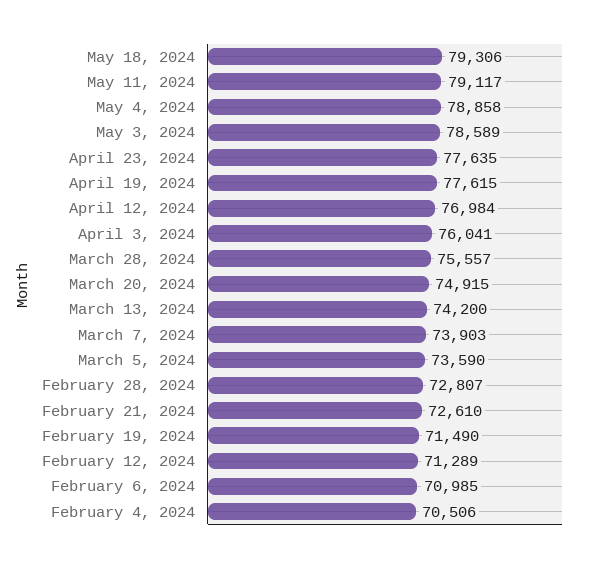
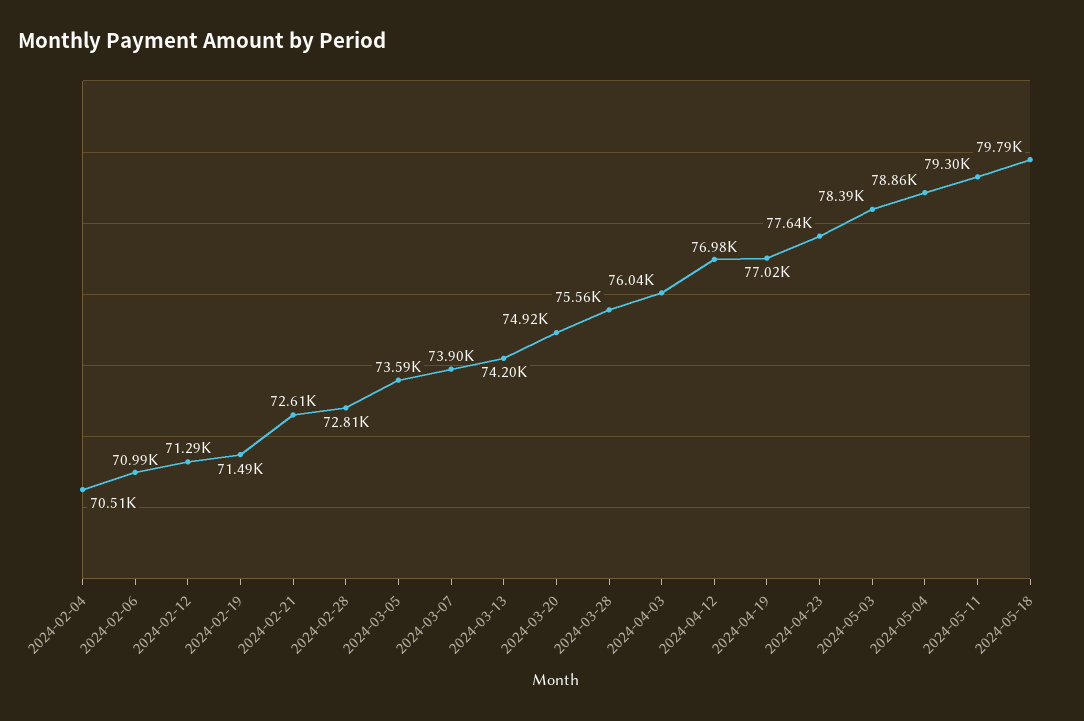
  {
-   "May 18, 2024": 79306,
+   "May 18, 2024": 79790,
-   "May 11, 2024": 79117,
+   "May 11, 2024": 79300,
    "May 4, 2024": 78858,
-   "May 3, 2024": 78589,
+   "May 3, 2024": 78390,
    "April 23, 2024": 77635,
-   "April 19, 2024": 77615,
+   "April 19, 2024": 77020,
    "April 12, 2024": 76984,
    "April 3, 2024": 76041,
    "March 28, 2024": 75557,
    "March 20, 2024": 74915,
    "March 13, 2024": 74200,
    "March 7, 2024": 73903,
    "March 5, 2024": 73590,
    "February 28, 2024": 72807,
    "February 21, 2024": 72610,
    "February 19, 2024": 71490,
    "February 12, 2024": 71289,
    "February 6, 2024": 70985,
    "February 4, 2024": 70506
  }

